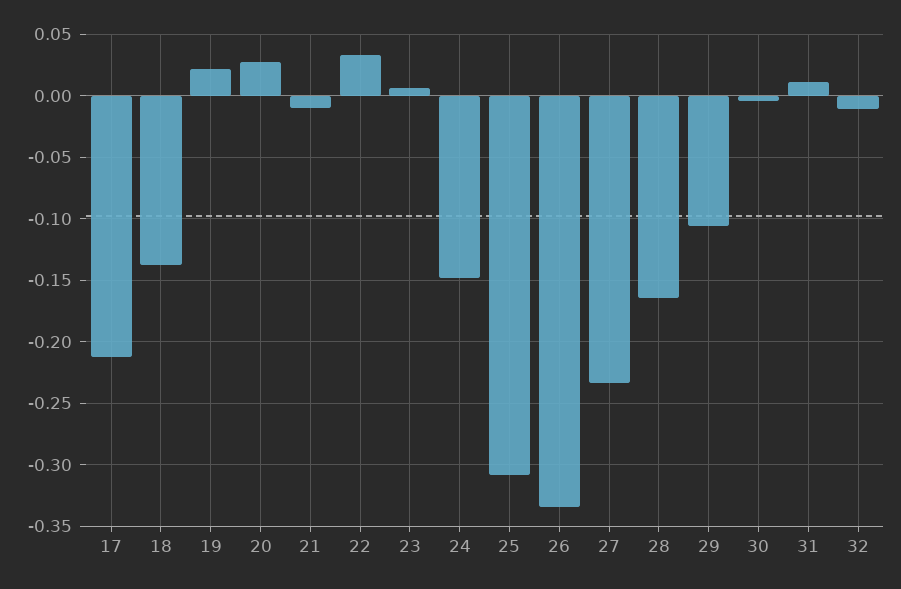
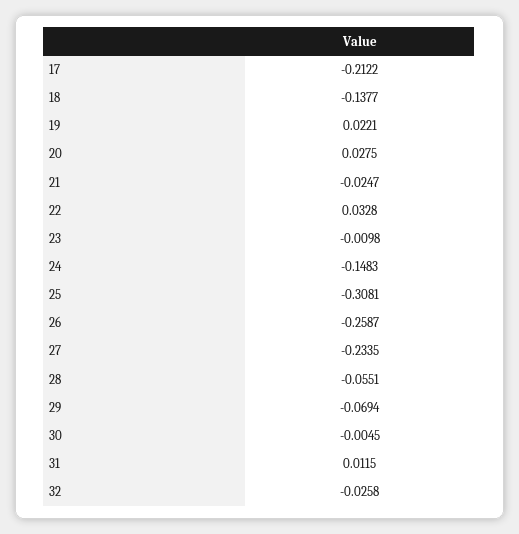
  {
    "17": -0.2122,
    "18": -0.1377,
    "19": 0.0221,
    "20": 0.0275,
-   "21": -0.01,
+   "21": -0.0247,
    "22": 0.0328,
-   "23": 0.005,
+   "23": -0.0098,
    "24": -0.1483,
    "25": -0.3081,
-   "26": -0.335,
+   "26": -0.2587,
    "27": -0.2335,
-   "28": -0.165,
+   "28": -0.0551,
-   "29": -0.105,
+   "29": -0.0694,
    "30": -0.0045,
    "31": 0.0115,
-   "32": -0.01
+   "32": -0.0258
  }

